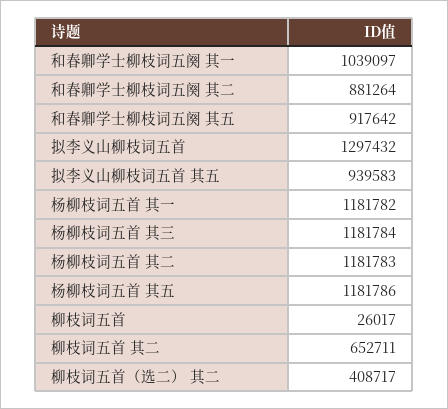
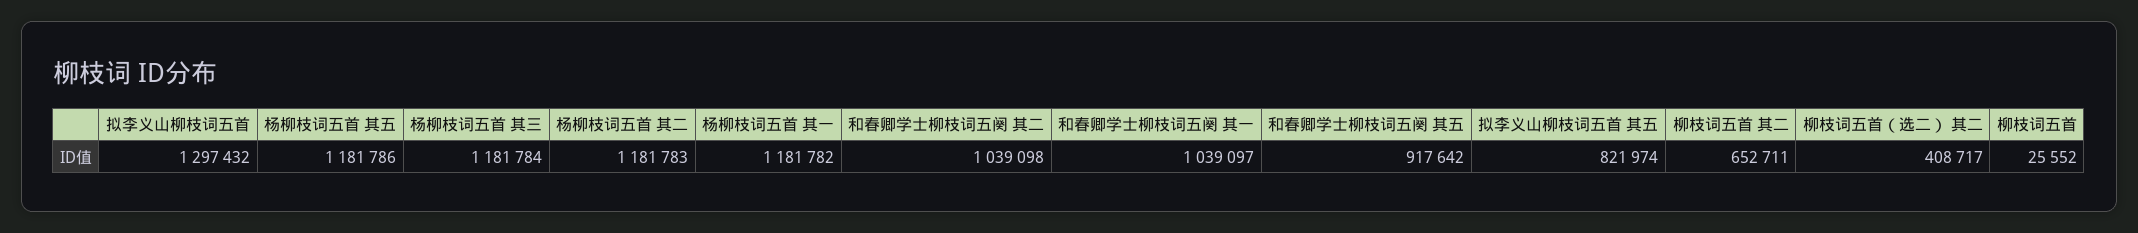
  {
    "和春卿学士柳枝词五阕 其一": 1039097,
-   "和春卿学士柳枝词五阕 其二": 881264,
+   "和春卿学士柳枝词五阕 其二": 1039098,
    "和春卿学士柳枝词五阕 其五": 917642,
    "拟李义山柳枝词五首": 1297432,
-   "拟李义山柳枝词五首 其五": 939583,
+   "拟李义山柳枝词五首 其五": 821974,
    "杨柳枝词五首 其一": 1181782,
    "杨柳枝词五首 其三": 1181784,
    "杨柳枝词五首 其二": 1181783,
    "杨柳枝词五首 其五": 1181786,
-   "柳枝词五首": 26017,
+   "柳枝词五首": 25552,
    "柳枝词五首 其二": 652711,
    "柳枝词五首（选二） 其二": 408717
  }

